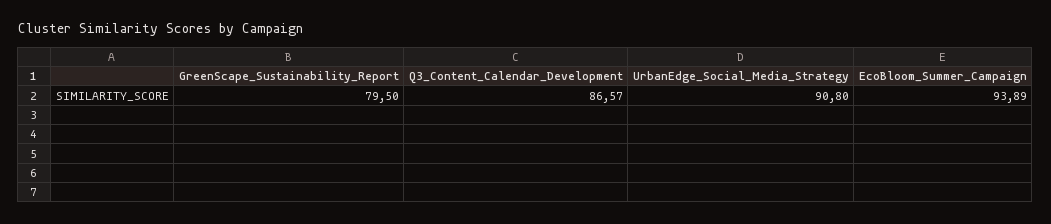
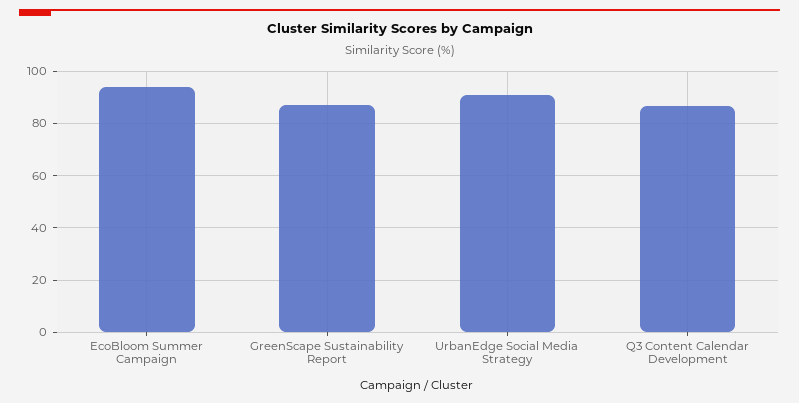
  {
-   "GreenScape_Sustainability_Report": 79.5,
+   "GreenScape_Sustainability_Report": 87.5,
    "Q3_Content_Calendar_Development": 86.57,
    "UrbanEdge_Social_Media_Strategy": 90.8,
    "EcoBloom_Summer_Campaign": 93.89
  }

